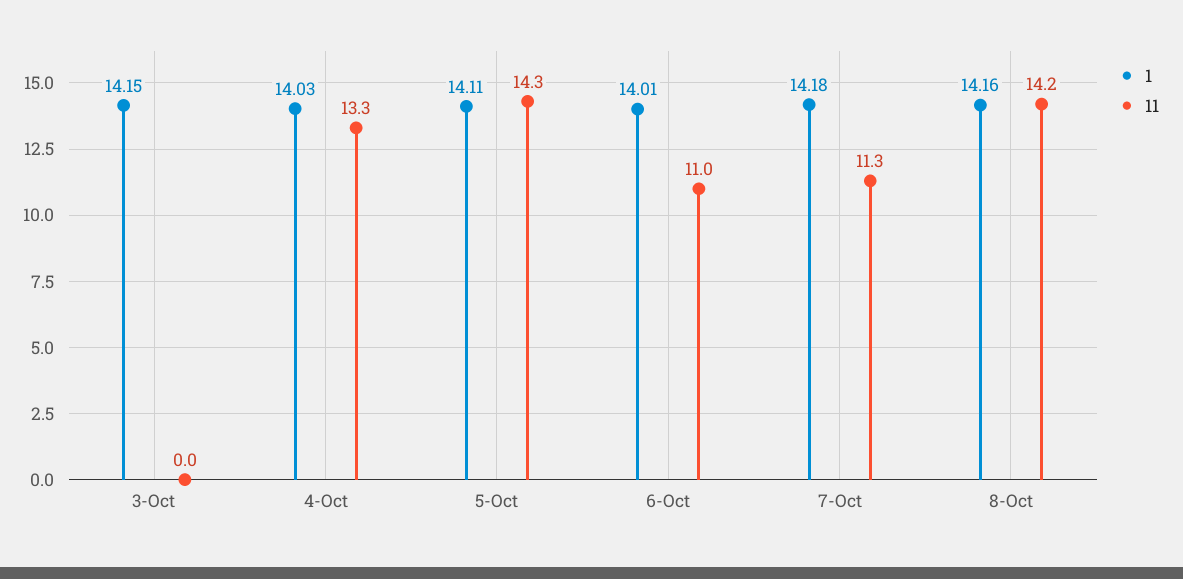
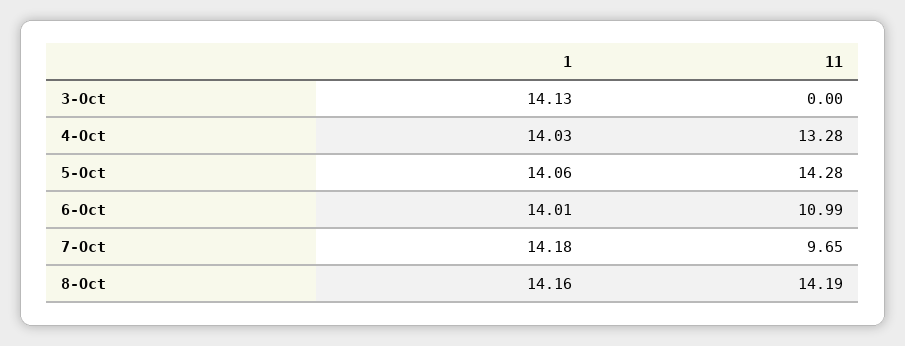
  {
    "1": {
-     "3-Oct": 14.15,
+     "3-Oct": 14.13,
      "4-Oct": 14.03,
-     "5-Oct": 14.11,
+     "5-Oct": 14.06,
      "6-Oct": 14.01,
      "7-Oct": 14.18,
      "8-Oct": 14.16
    },
    "11": {
      "3-Oct": 0,
      "4-Oct": 13.28,
      "5-Oct": 14.28,
      "6-Oct": 10.99,
-     "7-Oct": 11.3,
+     "7-Oct": 9.65,
      "8-Oct": 14.19
    }
  }

